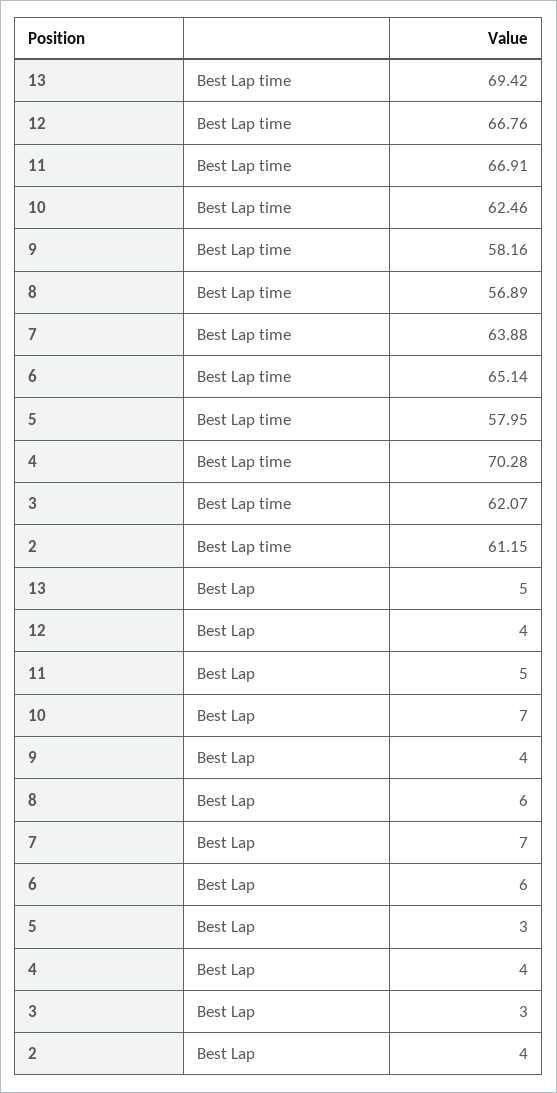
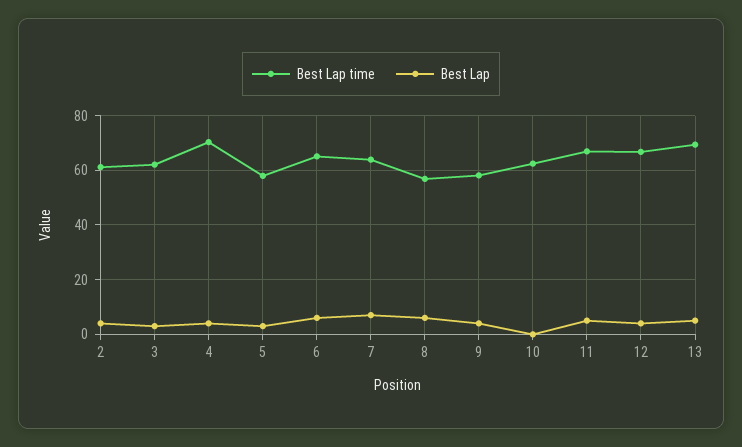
  {
    "Best Lap time": {
      "13": 69.42,
      "12": 66.76,
      "11": 66.91,
      "10": 62.46,
      "9": 58.16,
      "8": 56.89,
      "7": 63.88,
      "6": 65.14,
      "5": 57.95,
      "4": 70.28,
      "3": 62.07,
      "2": 61.15
    },
    "Best Lap": {
      "13": 5,
      "12": 4,
      "11": 5,
-     "10": 7,
+     "10": 0,
      "9": 4,
      "8": 6,
      "7": 7,
      "6": 6,
      "5": 3,
      "4": 4,
      "3": 3,
      "2": 4
    }
  }

